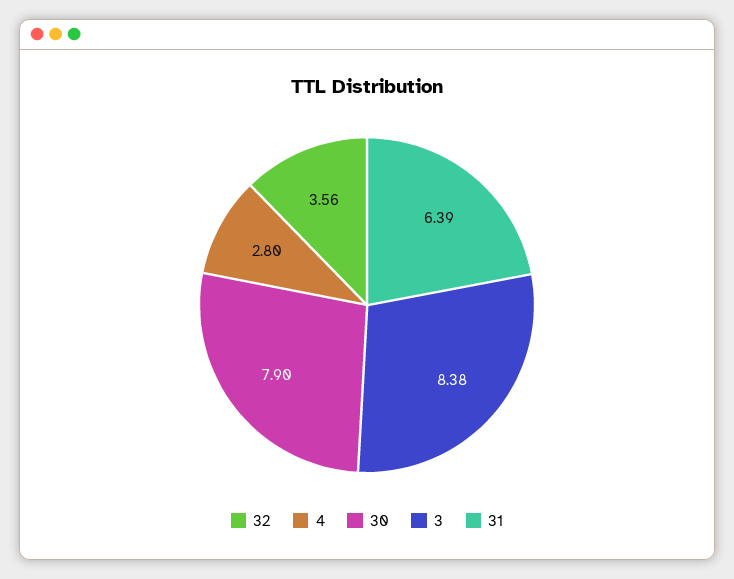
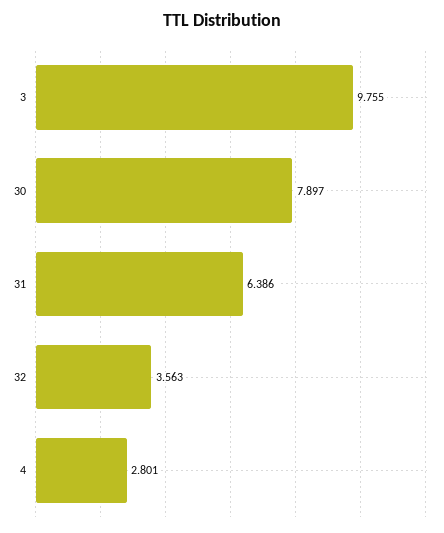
  {
    "32": 3.563,
    "4": 2.801,
    "30": 7.897,
-   "3": 8.38,
+   "3": 9.755,
    "31": 6.386
  }

